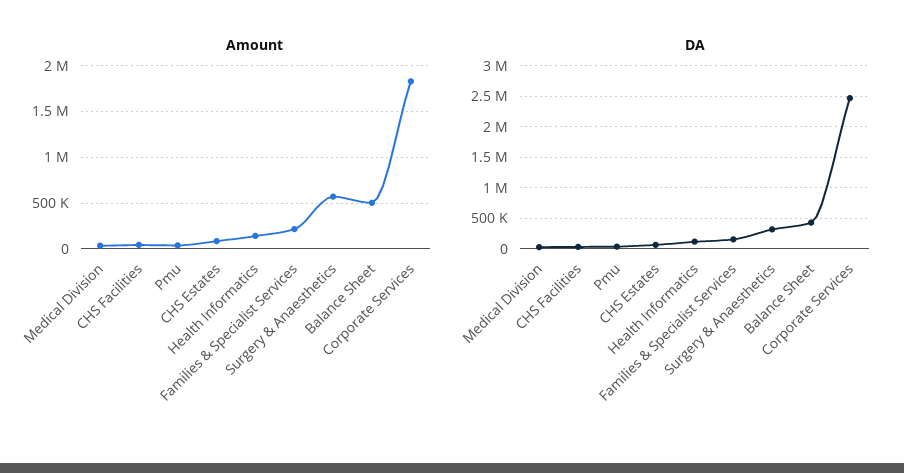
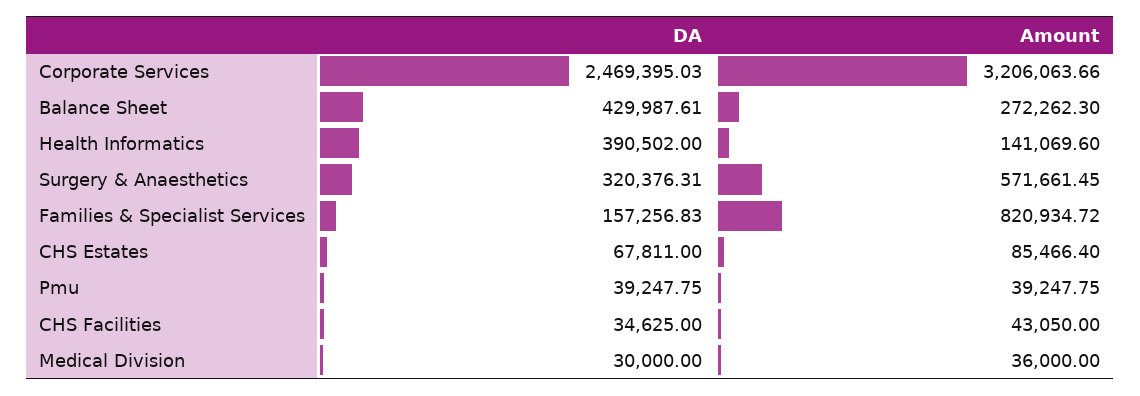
  {
    "Amount": {
      "Medical Division": 36000,
      "CHS Facilities": 43050,
      "Pmu": 39247.75,
      "CHS Estates": 85466.4,
      "Health Informatics": 141069.6,
-     "Families & Specialist Services": 200000,
+     "Families & Specialist Services": 820934.72,
      "Surgery & Anaesthetics": 571661.45,
-     "Balance Sheet": 500000,
+     "Balance Sheet": 272262.3,
-     "Corporate Services": 1800000
+     "Corporate Services": 3206063.66
    },
    "DA": {
      "Medical Division": 30000,
      "CHS Facilities": 34625,
      "Pmu": 39247.75,
      "CHS Estates": 67811,
-     "Health Informatics": 100000,
+     "Health Informatics": 390502,
      "Families & Specialist Services": 157256.83,
      "Surgery & Anaesthetics": 320376.31,
      "Balance Sheet": 429987.61,
      "Corporate Services": 2469395.03
    }
  }

